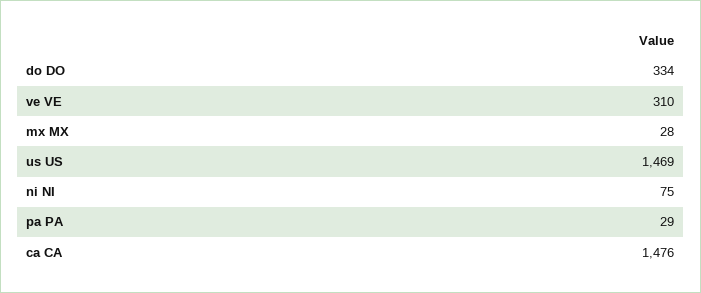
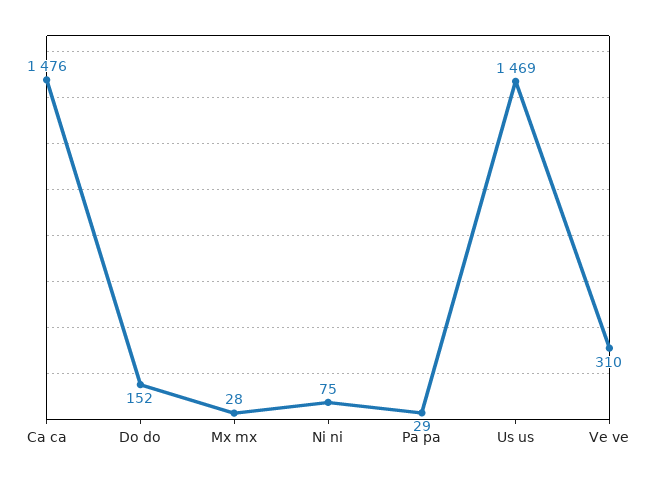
  {
-   "do DO": 334,
+   "do DO": 152,
    "ve VE": 310,
    "mx MX": 28,
    "us US": 1469,
    "ni NI": 75,
    "pa PA": 29,
    "ca CA": 1476
  }

